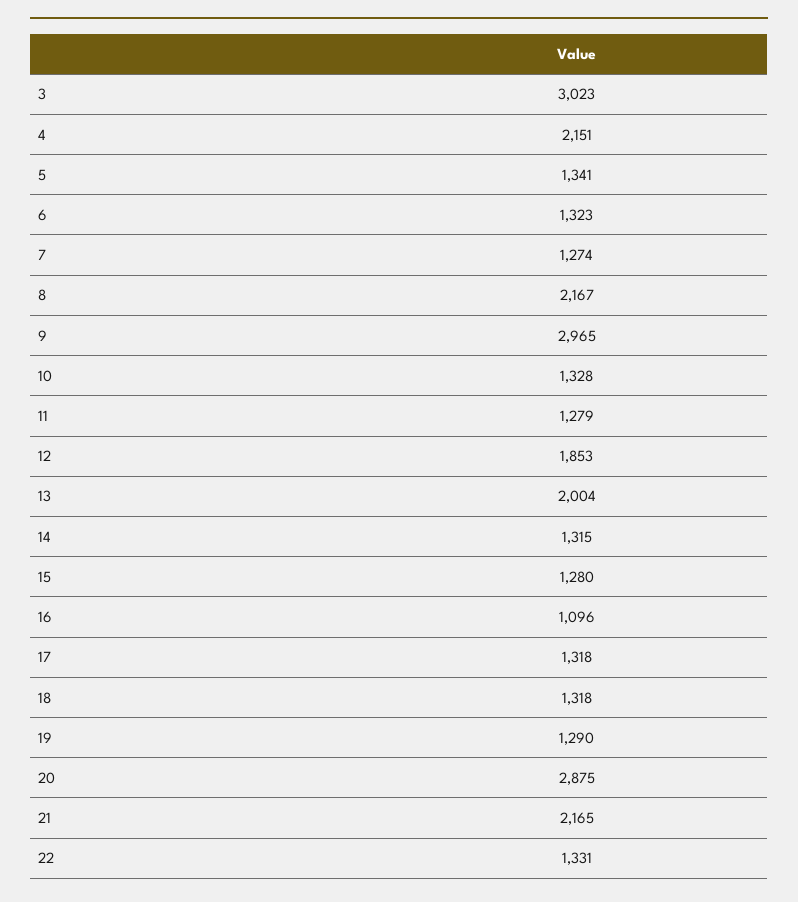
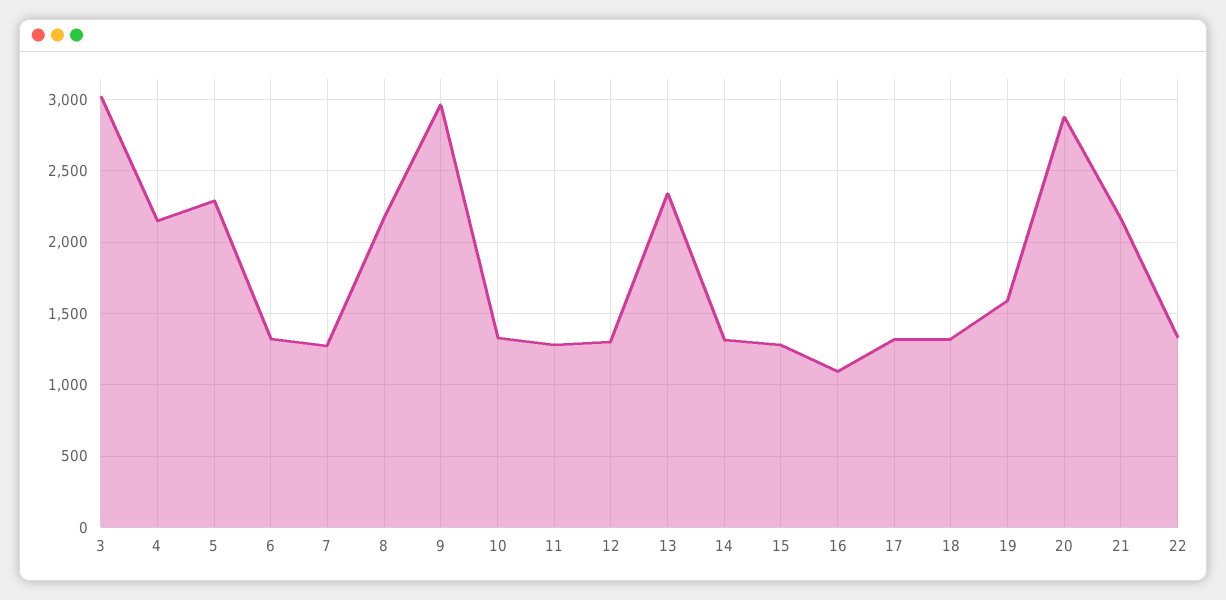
  {
    "3": 3023,
    "4": 2151,
-   "5": 1341,
+   "5": 2300,
    "6": 1323,
    "7": 1274,
    "8": 2167,
    "9": 2965,
    "10": 1328,
    "11": 1279,
-   "12": 1853,
+   "12": 1300,
-   "13": 2004,
+   "13": 2350,
    "14": 1315,
    "15": 1280,
    "16": 1096,
    "17": 1318,
    "18": 1318,
-   "19": 1290,
+   "19": 1600,
    "20": 2875,
    "21": 2165,
    "22": 1331
  }

